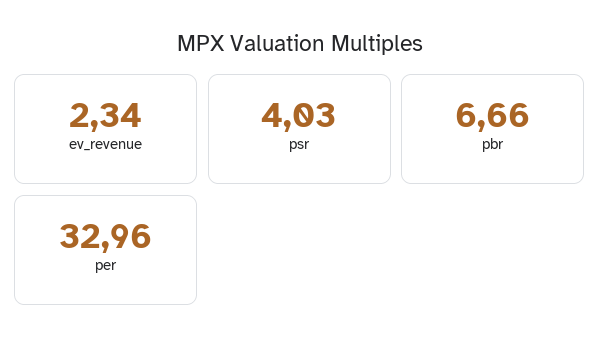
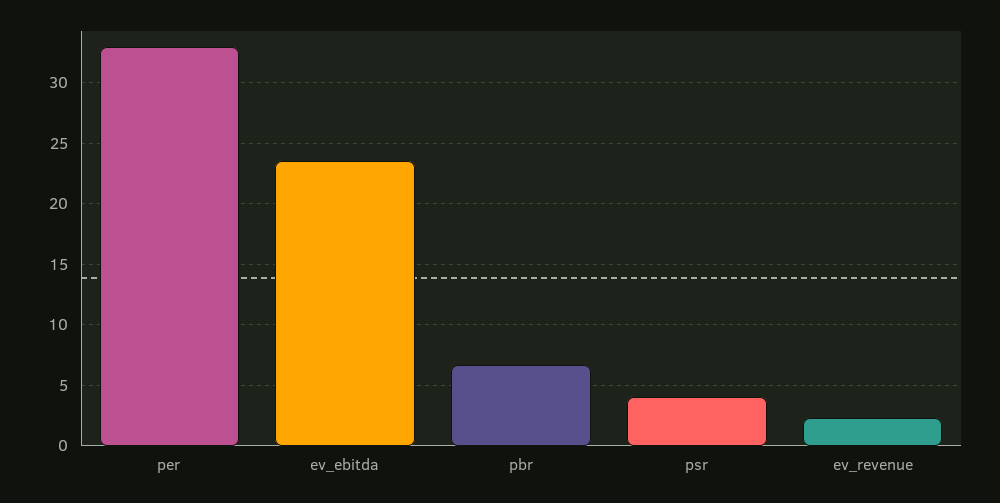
  {
    "ev_revenue": 2.34,
    "psr": 4.03,
    "pbr": 6.66,
-   "per": 32.96
+   "per": 32.96,
+   "ev_ebitda": 23.5
  }

